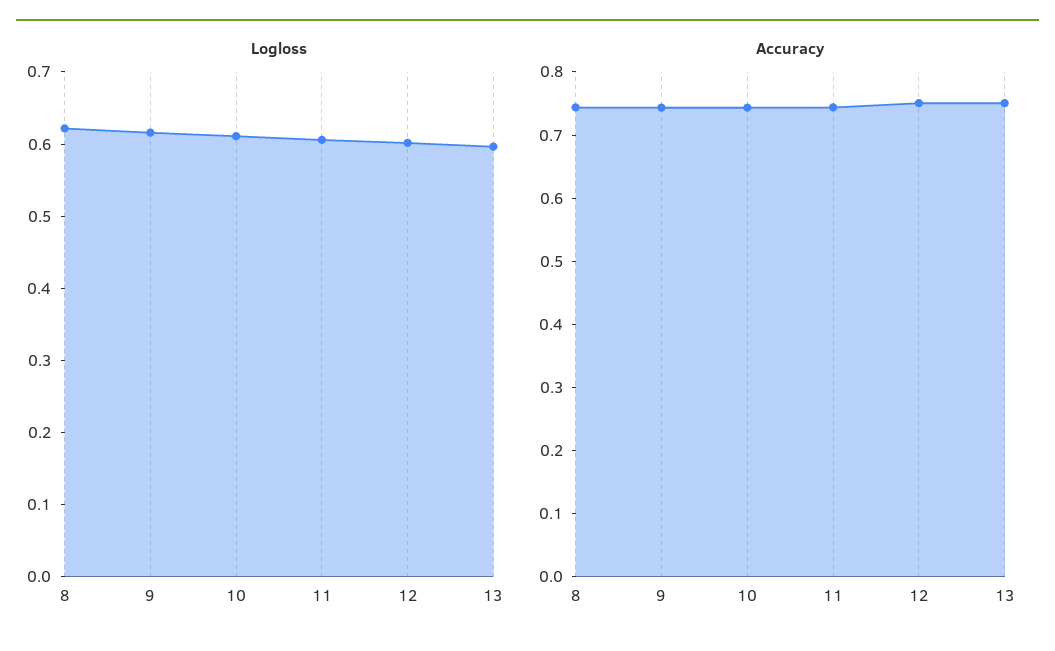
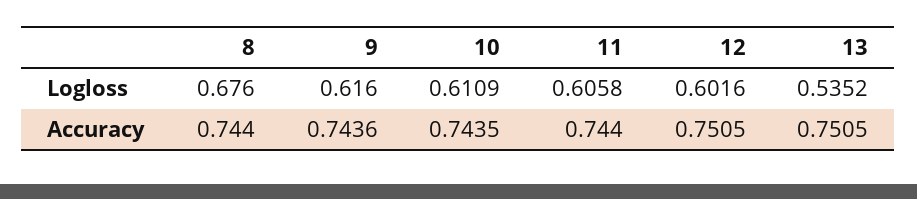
  {
    "Logloss": {
-     "8": 0.62,
+     "8": 0.676,
      "9": 0.616,
      "10": 0.6109,
      "11": 0.6058,
      "12": 0.6016,
-     "13": 0.6
+     "13": 0.5352
    },
    "Accuracy": {
      "8": 0.744,
      "9": 0.7436,
      "10": 0.7435,
      "11": 0.744,
      "12": 0.7505,
      "13": 0.7505
    }
  }

